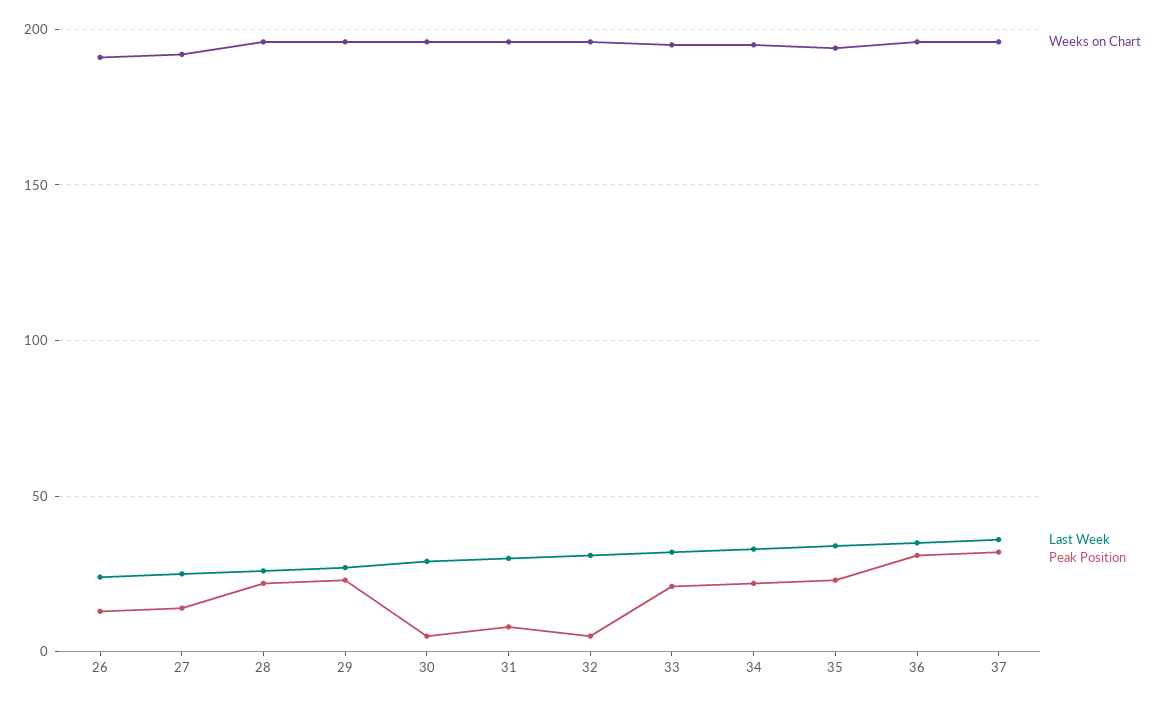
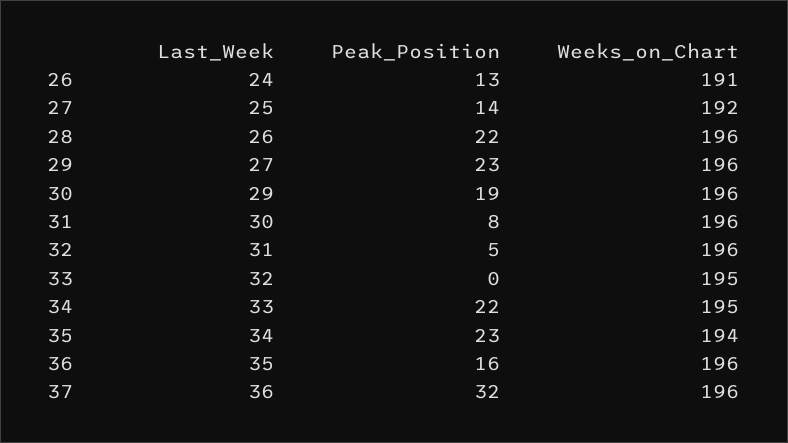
  {
    "Weeks on Chart": {
      "26": 191,
      "27": 192,
      "28": 196,
      "29": 196,
      "30": 196,
      "31": 196,
      "32": 196,
      "33": 195,
      "34": 195,
      "35": 194,
      "36": 196,
      "37": 196
    },
    "Last Week": {
      "26": 24,
      "27": 25,
      "28": 26,
      "29": 27,
      "30": 29,
      "31": 30,
      "32": 31,
      "33": 32,
      "34": 33,
      "35": 34,
      "36": 35,
      "37": 36
    },
    "Peak Position": {
      "26": 13,
      "27": 14,
      "28": 22,
      "29": 23,
-     "30": 5,
+     "30": 19,
      "31": 8,
      "32": 5,
-     "33": 20,
+     "33": 0,
      "34": 22,
      "35": 23,
-     "36": 30,
+     "36": 16,
      "37": 32
    }
  }

